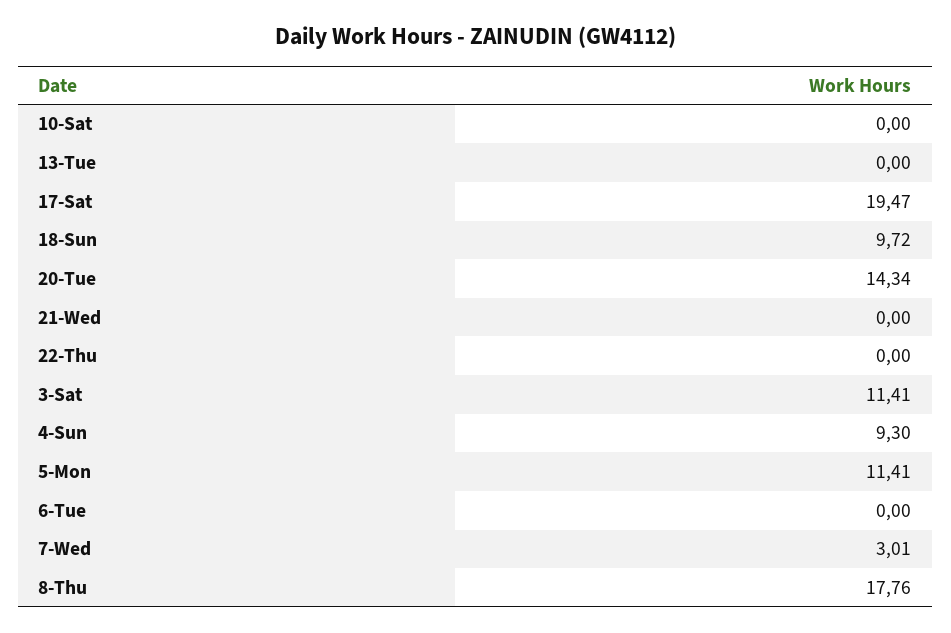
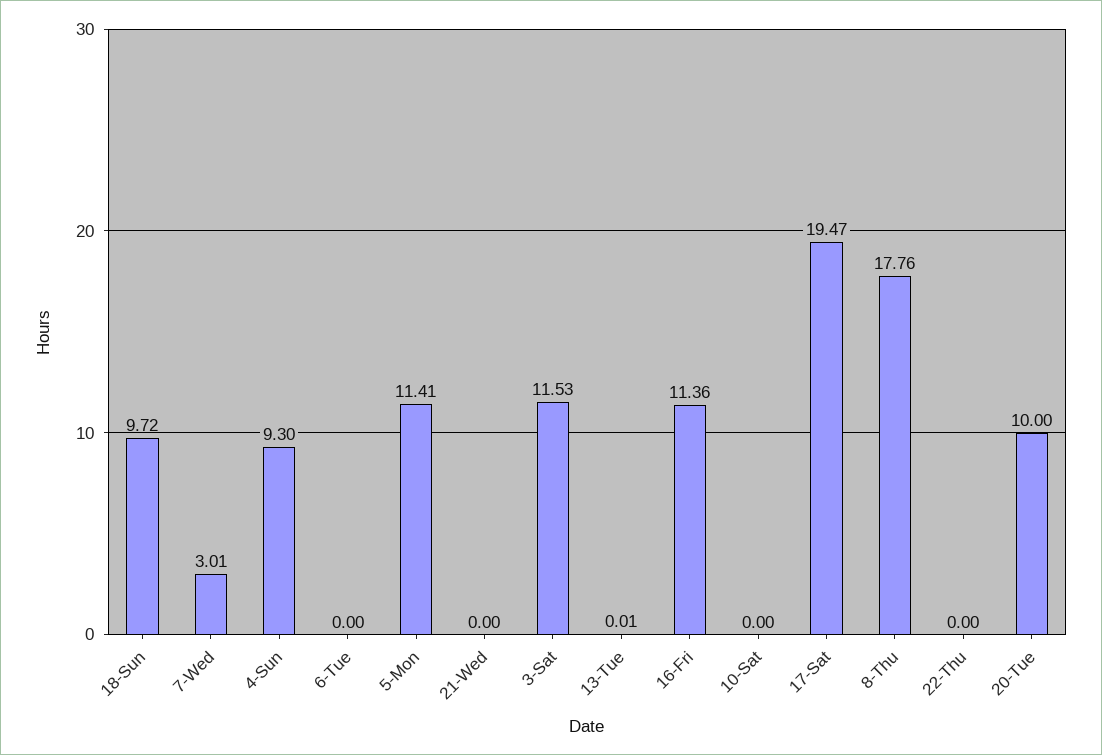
  {
    "10-Sat": 0,
-   "13-Tue": 0,
+   "13-Tue": 0.01,
    "17-Sat": 19.47,
    "18-Sun": 9.72,
-   "20-Tue": 14.34,
+   "20-Tue": 10,
    "21-Wed": 0,
    "22-Thu": 0,
-   "3-Sat": 11.41,
+   "3-Sat": 11.53,
    "4-Sun": 9.3,
    "5-Mon": 11.41,
    "6-Tue": 0,
    "7-Wed": 3.01,
-   "8-Thu": 17.76
+   "8-Thu": 17.76,
+   "16-Fri": 11.36
  }

